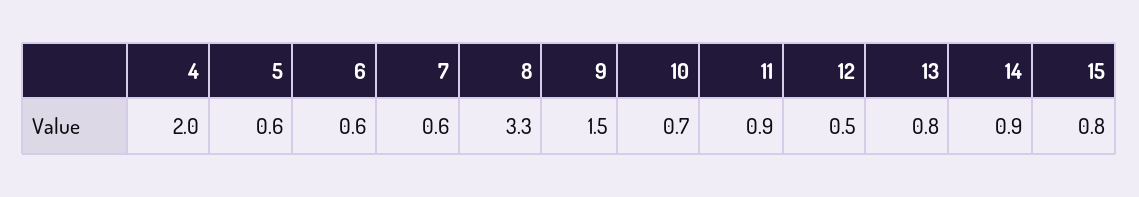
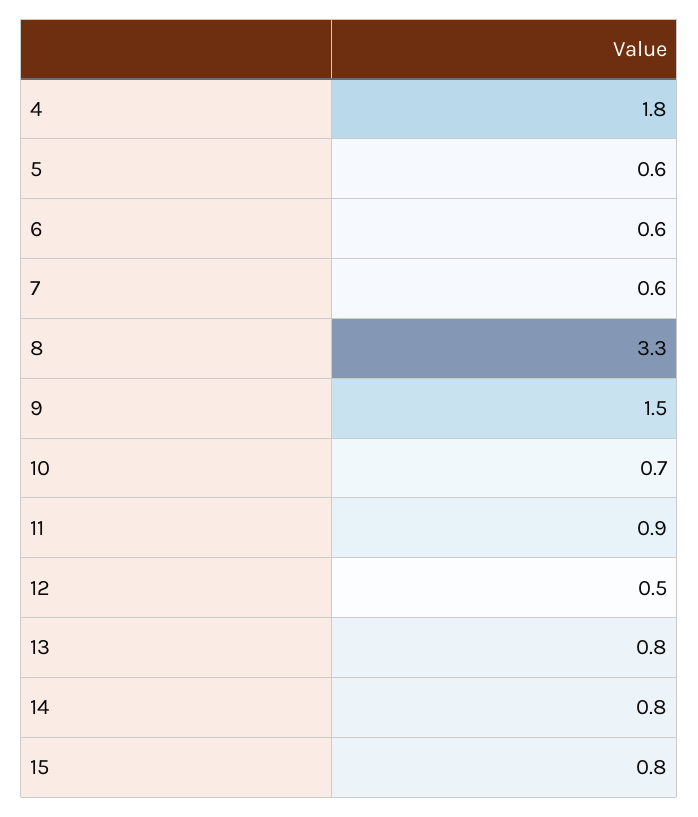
  {
-   "4": 2,
+   "4": 1.8,
    "5": 0.6,
    "6": 0.6,
    "7": 0.6,
    "8": 3.3,
    "9": 1.5,
    "10": 0.7,
    "11": 0.9,
    "12": 0.5,
    "13": 0.8,
-   "14": 0.9,
+   "14": 0.8,
    "15": 0.8
  }

